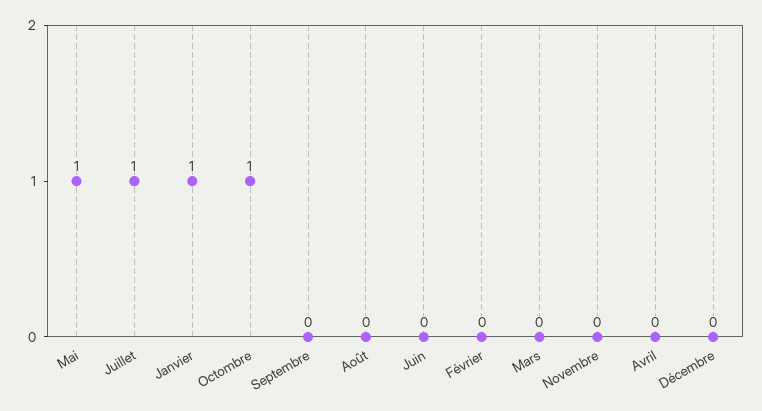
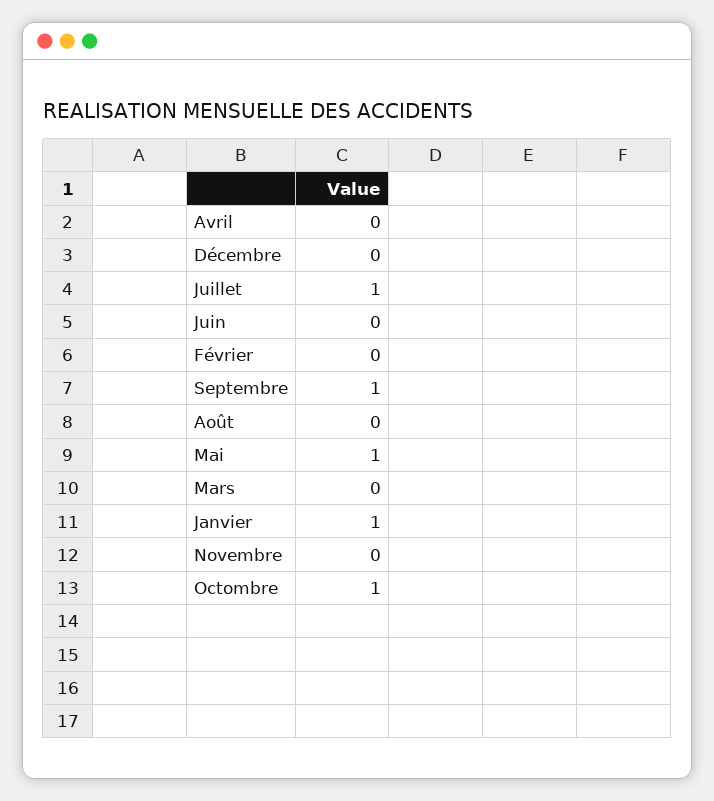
  {
    "Mai": 1,
    "Juillet": 1,
    "Janvier": 1,
    "Octombre": 1,
-   "Septembre": 0,
+   "Septembre": 1,
    "Août": 0,
    "Juin": 0,
    "Février": 0,
    "Mars": 0,
    "Novembre": 0,
    "Avril": 0,
    "Décembre": 0
  }

